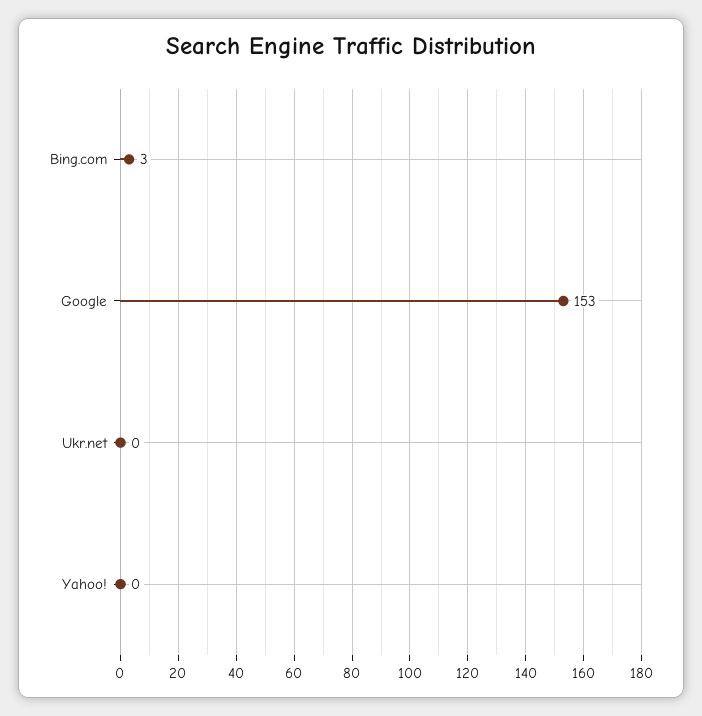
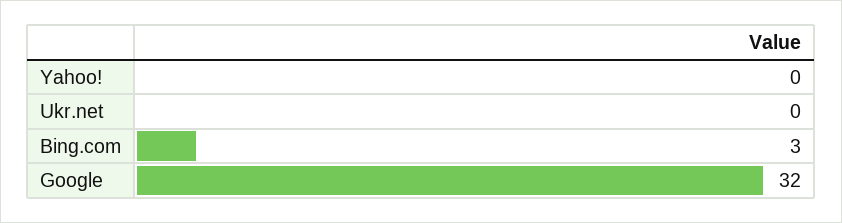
  {
    "Bing.com": 3,
-   "Google": 153,
+   "Google": 32,
    "Ukr.net": 0,
    "Yahoo!": 0
  }

